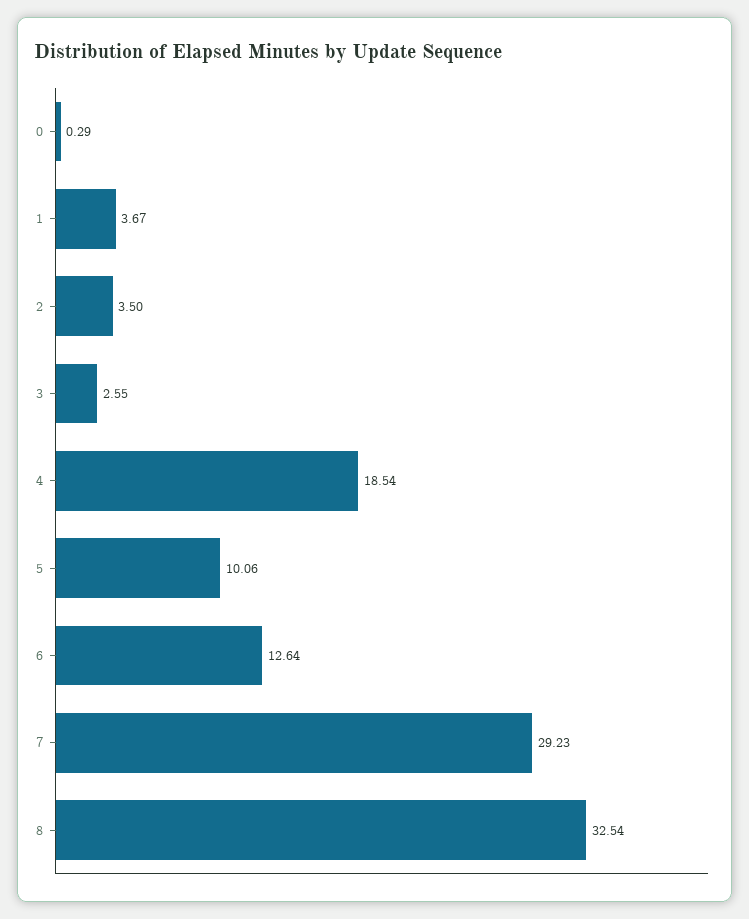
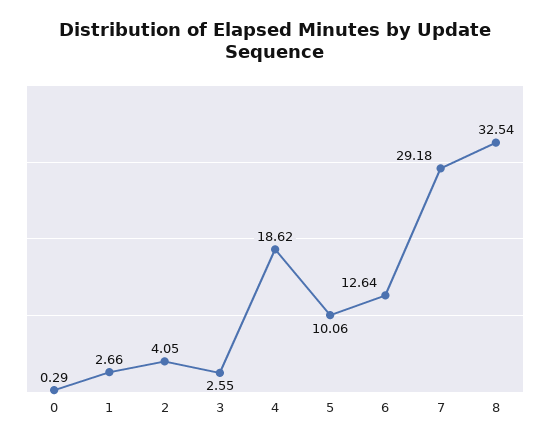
  {
    "0": 0.29,
-   "1": 3.67,
+   "1": 2.66,
-   "2": 3.5,
+   "2": 4.05,
    "3": 2.55,
-   "4": 18.54,
+   "4": 18.62,
    "5": 10.06,
    "6": 12.64,
-   "7": 29.23,
+   "7": 29.18,
    "8": 32.54
  }

